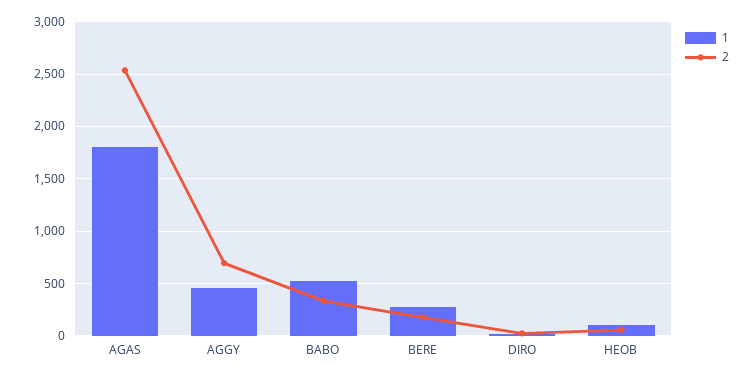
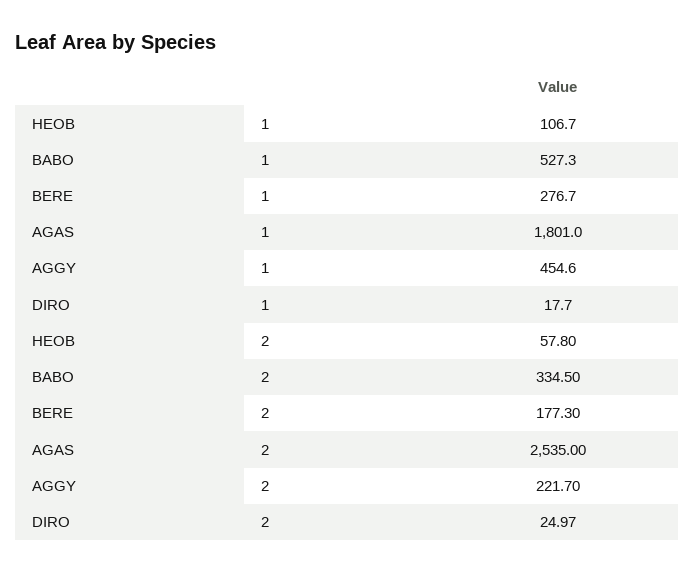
  {
    "1": {
      "AGAS": 1801,
      "AGGY": 454.6,
      "BABO": 527.3,
      "BERE": 276.7,
      "DIRO": 17.7,
      "HEOB": 106.7
    },
    "2": {
      "AGAS": 2535,
-     "AGGY": 700,
+     "AGGY": 221.7,
      "BABO": 334.5,
      "BERE": 177.3,
      "DIRO": 24.97,
      "HEOB": 57.8
    }
  }

